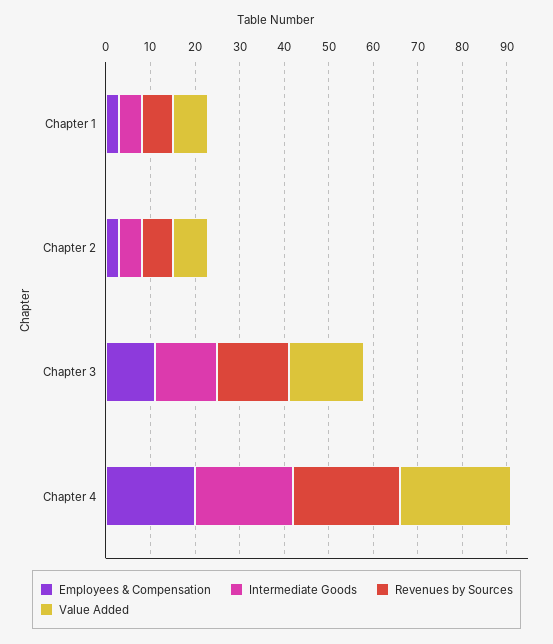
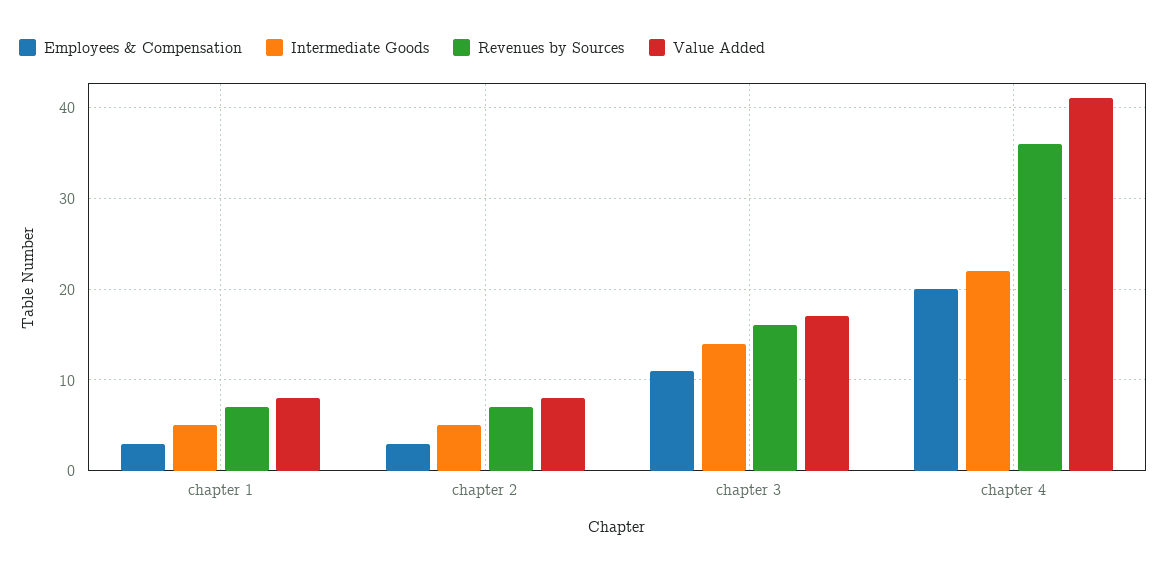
  {
    "Employees & Compensation": {
      "Chapter 1": 3,
      "Chapter 2": 3,
      "Chapter 3": 11,
      "Chapter 4": 20
    },
    "Intermediate Goods": {
      "Chapter 1": 5,
      "Chapter 2": 5,
      "Chapter 3": 14,
      "Chapter 4": 22
    },
    "Revenues by Sources": {
      "Chapter 1": 7,
      "Chapter 2": 7,
      "Chapter 3": 16,
-     "Chapter 4": 25
+     "Chapter 4": 36
    },
    "Value Added": {
      "Chapter 1": 8,
      "Chapter 2": 8,
      "Chapter 3": 17,
-     "Chapter 4": 25
+     "Chapter 4": 41
    }
  }

